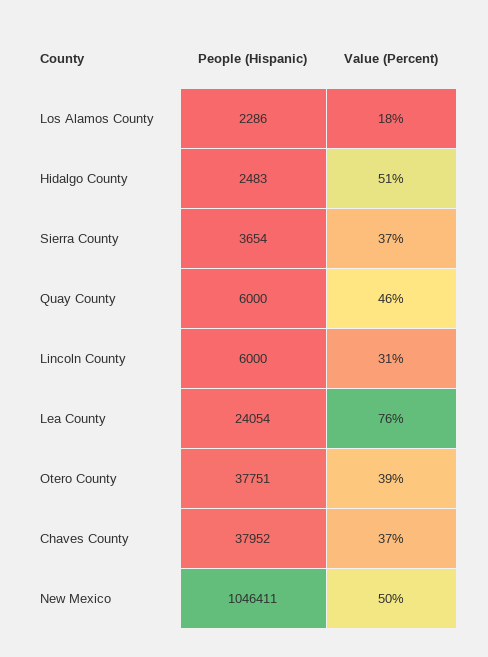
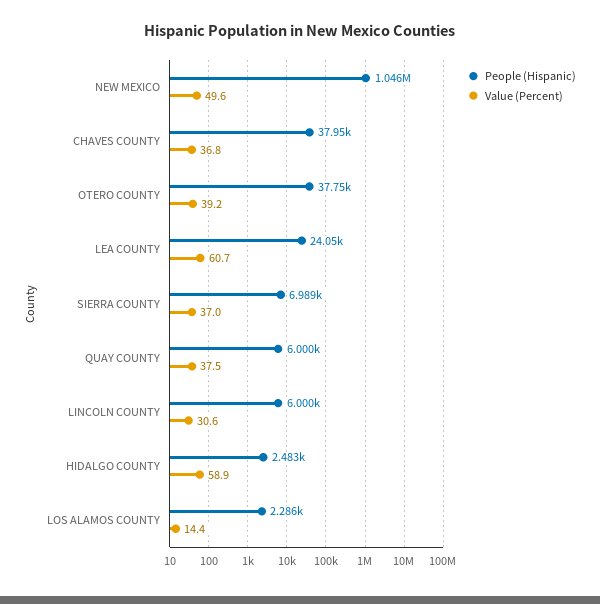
  {
    "People (Hispanic)": {
      "Los Alamos County": 2286,
      "Hidalgo County": 2483,
-     "Sierra County": 3654,
+     "Sierra County": 6989,
      "Quay County": 6000,
      "Lincoln County": 6000,
      "Lea County": 24054,
      "Otero County": 37751,
      "Chaves County": 37952,
      "New Mexico": 1046411
    },
    "Value (Percent)": {
-     "Los Alamos County": 18,
+     "Los Alamos County": 14.4,
-     "Hidalgo County": 51,
+     "Hidalgo County": 58.9,
      "Sierra County": 37,
-     "Quay County": 46,
+     "Quay County": 37.5,
      "Lincoln County": 30.6,
-     "Lea County": 76,
+     "Lea County": 60.7,
      "Otero County": 39.2,
      "Chaves County": 36.8,
      "New Mexico": 49.6
    }
  }

